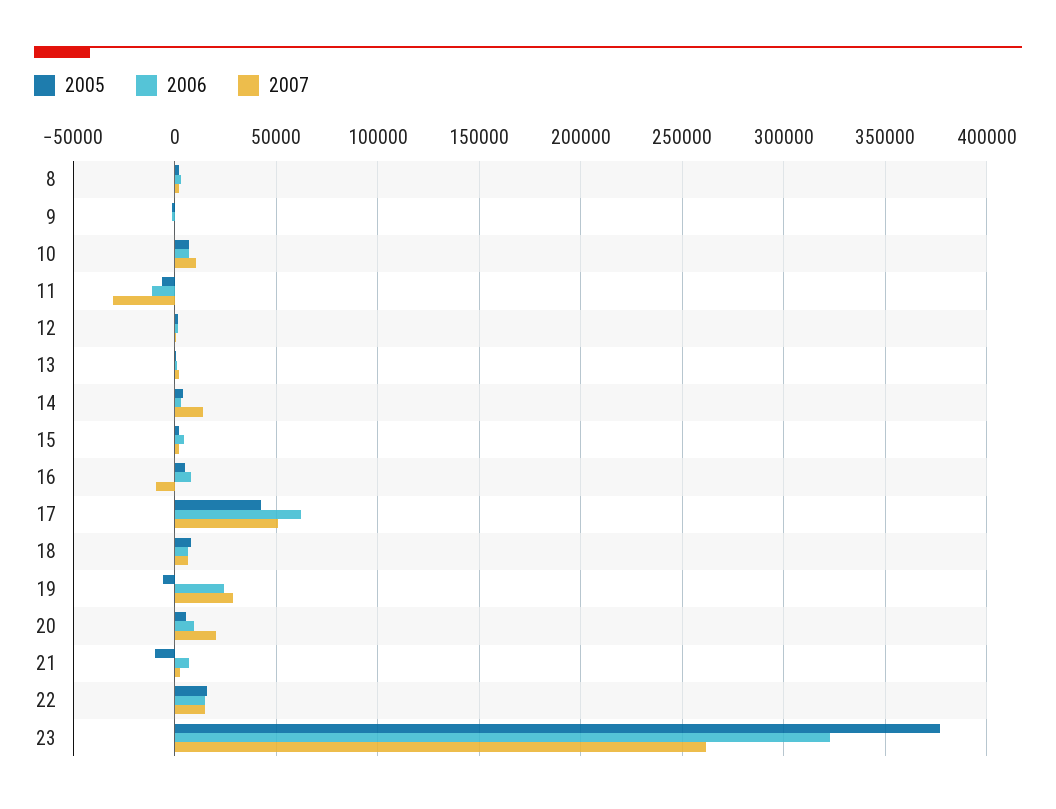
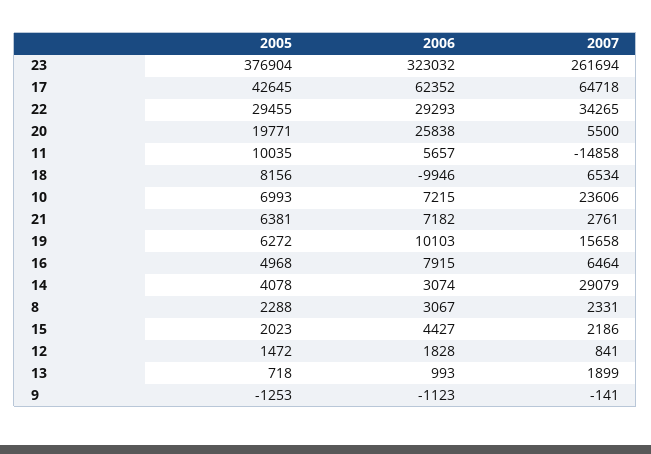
  {
    "2005": {
      "8": 2288,
      "9": -1253,
      "10": 6993,
-     "11": -5000,
+     "11": 10035,
      "12": 1472,
      "13": 718,
      "14": 4078,
      "15": 2023,
      "16": 4968,
      "17": 42645,
      "18": 8156,
-     "19": -5000,
+     "19": 6272,
-     "20": 5000,
+     "20": 19771,
-     "21": -10000,
+     "21": 6381,
-     "22": 15000,
+     "22": 29455,
      "23": 376904
    },
    "2006": {
      "8": 3067,
      "9": -1123,
      "10": 7215,
-     "11": -10000,
+     "11": 5657,
      "12": 1828,
      "13": 993,
      "14": 3074,
      "15": 4427,
      "16": 7915,
      "17": 62352,
-     "18": 5000,
+     "18": -9946,
-     "19": 25000,
+     "19": 10103,
-     "20": 10000,
+     "20": 25838,
      "21": 7182,
-     "22": 15000,
+     "22": 29293,
      "23": 323032
    },
    "2007": {
      "8": 2331,
      "9": -141,
-     "10": 10000,
+     "10": 23606,
-     "11": -30000,
+     "11": -14858,
      "12": 841,
      "13": 1899,
-     "14": 15000,
+     "14": 29079,
      "15": 2186,
-     "16": -10000,
+     "16": 6464,
-     "17": 50000,
+     "17": 64718,
      "18": 6534,
-     "19": 30000,
+     "19": 15658,
-     "20": 20000,
+     "20": 5500,
      "21": 2761,
-     "22": 15000,
+     "22": 34265,
      "23": 261694
    }
  }

